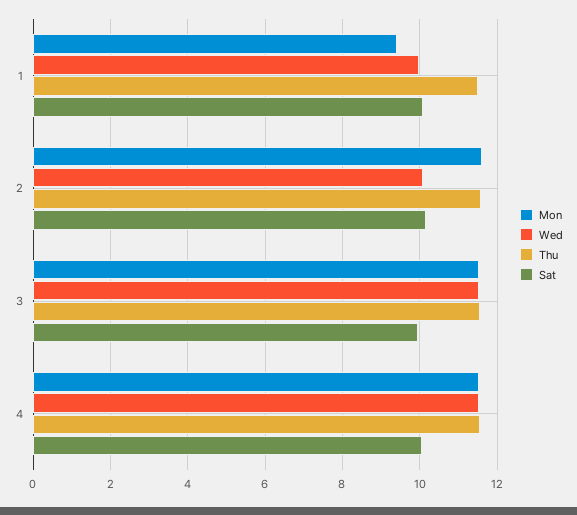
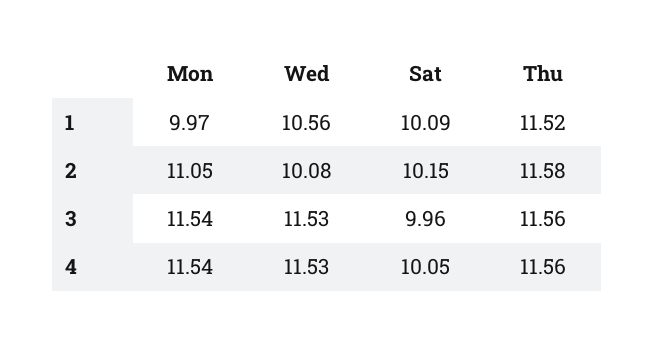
  {
    "Mon": {
-     "1": 9.4,
+     "1": 9.97,
-     "2": 11.6,
+     "2": 11.05,
      "3": 11.54,
      "4": 11.54
    },
    "Wed": {
-     "1": 10,
+     "1": 10.56,
      "2": 10.08,
      "3": 11.53,
      "4": 11.53
    },
    "Thu": {
      "1": 11.52,
      "2": 11.58,
      "3": 11.56,
      "4": 11.56
    },
    "Sat": {
      "1": 10.09,
      "2": 10.15,
      "3": 9.96,
      "4": 10.05
    }
  }

